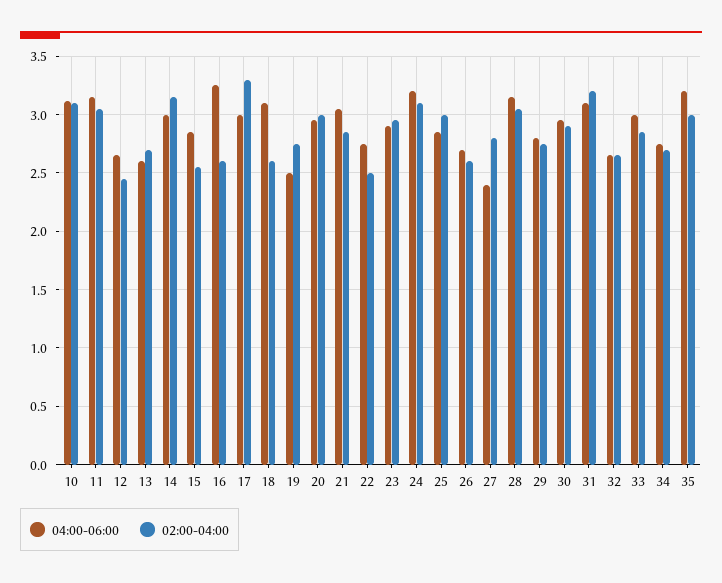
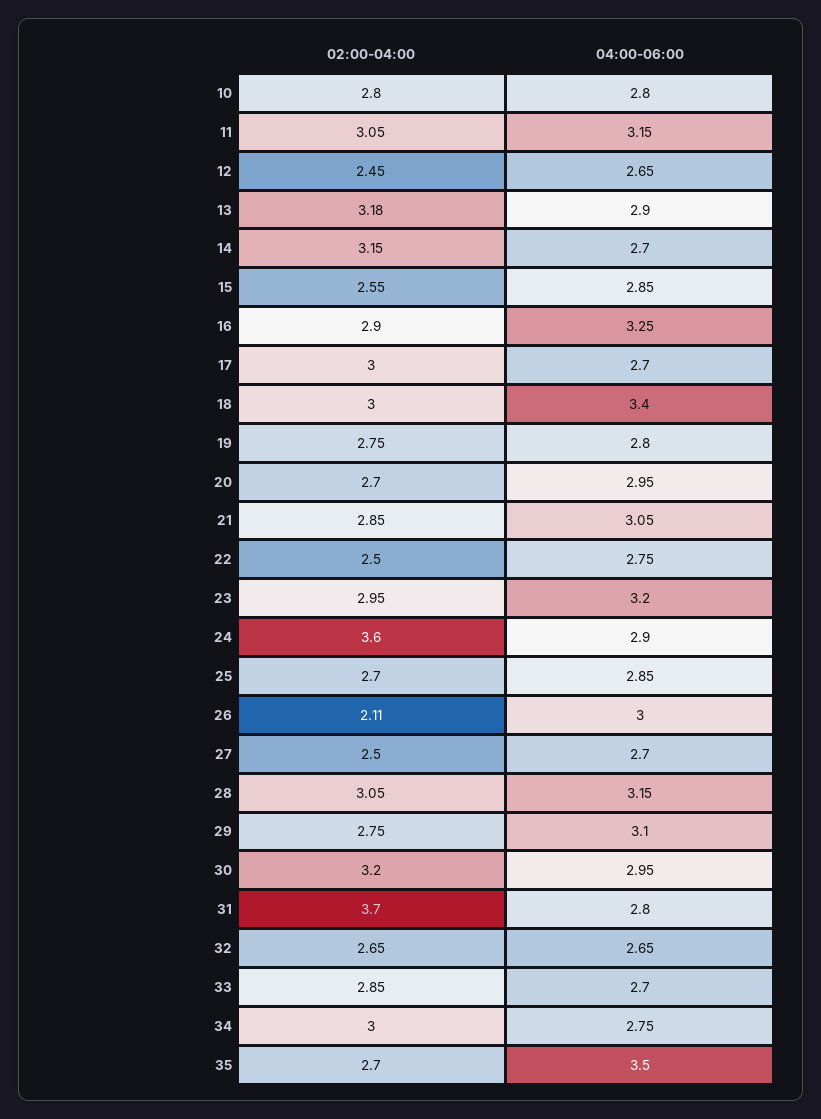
  {
    "04:00-06:00": {
-     "10": 3.1,
+     "10": 2.8,
      "11": 3.15,
      "12": 2.65,
-     "13": 2.6,
+     "13": 2.9,
-     "14": 3,
+     "14": 2.7,
      "15": 2.85,
      "16": 3.25,
-     "17": 3,
+     "17": 2.7,
-     "18": 3.1,
+     "18": 3.4,
-     "19": 2.5,
+     "19": 2.8,
      "20": 2.95,
      "21": 3.05,
      "22": 2.75,
-     "23": 2.9,
+     "23": 3.2,
-     "24": 3.2,
+     "24": 2.9,
      "25": 2.85,
-     "26": 2.7,
+     "26": 3,
-     "27": 2.4,
+     "27": 2.7,
      "28": 3.15,
-     "29": 2.8,
+     "29": 3.1,
      "30": 2.95,
-     "31": 3.1,
+     "31": 2.8,
      "32": 2.65,
-     "33": 3,
+     "33": 2.7,
      "34": 2.75,
-     "35": 3.2
+     "35": 3.5
    },
    "02:00-04:00": {
-     "10": 3.1,
+     "10": 2.8,
      "11": 3.05,
      "12": 2.45,
-     "13": 2.7,
+     "13": 3.18,
      "14": 3.15,
      "15": 2.55,
-     "16": 2.6,
+     "16": 2.9,
-     "17": 3.3,
+     "17": 3,
-     "18": 2.6,
+     "18": 3,
      "19": 2.75,
-     "20": 3,
+     "20": 2.7,
      "21": 2.85,
      "22": 2.5,
      "23": 2.95,
-     "24": 3.1,
+     "24": 3.6,
-     "25": 3,
+     "25": 2.7,
-     "26": 2.6,
+     "26": 2.11,
-     "27": 2.8,
+     "27": 2.5,
      "28": 3.05,
      "29": 2.75,
-     "30": 2.9,
+     "30": 3.2,
-     "31": 3.2,
+     "31": 3.7,
      "32": 2.65,
      "33": 2.85,
-     "34": 2.7,
+     "34": 3,
-     "35": 3
+     "35": 2.7
    }
  }

